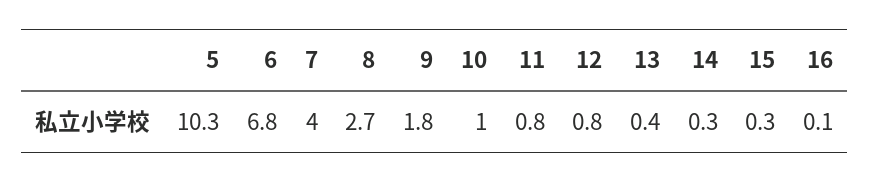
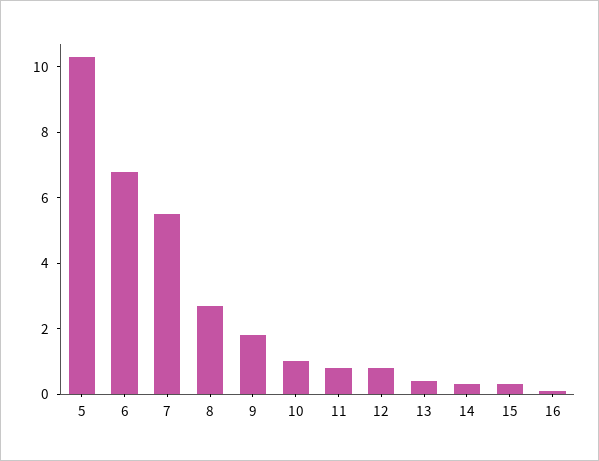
  {
    "5": 10.3,
    "6": 6.8,
-   "7": 4,
+   "7": 5.5,
    "8": 2.7,
    "9": 1.8,
    "10": 1,
    "11": 0.8,
    "12": 0.8,
    "13": 0.4,
    "14": 0.3,
    "15": 0.3,
    "16": 0.1
  }

